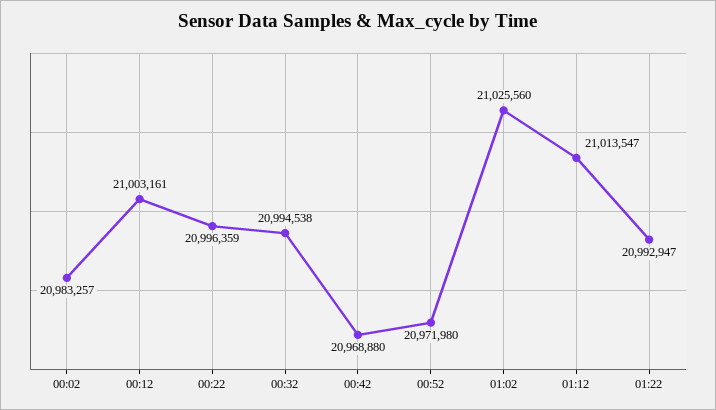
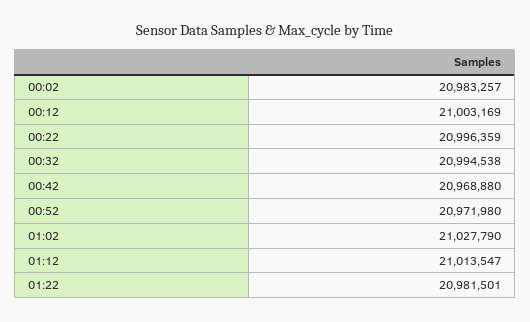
  {
    "00:02": 20983257,
-   "00:12": 21003161,
+   "00:12": 21003169,
    "00:22": 20996359,
    "00:32": 20994538,
    "00:42": 20968880,
    "00:52": 20971980,
-   "01:02": 21025560,
+   "01:02": 21027790,
    "01:12": 21013547,
-   "01:22": 20992947
+   "01:22": 20981501
  }

